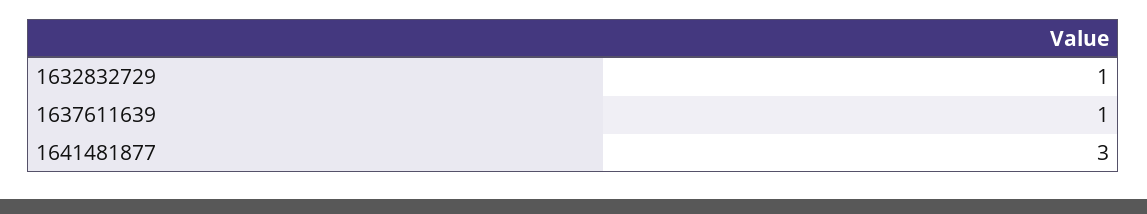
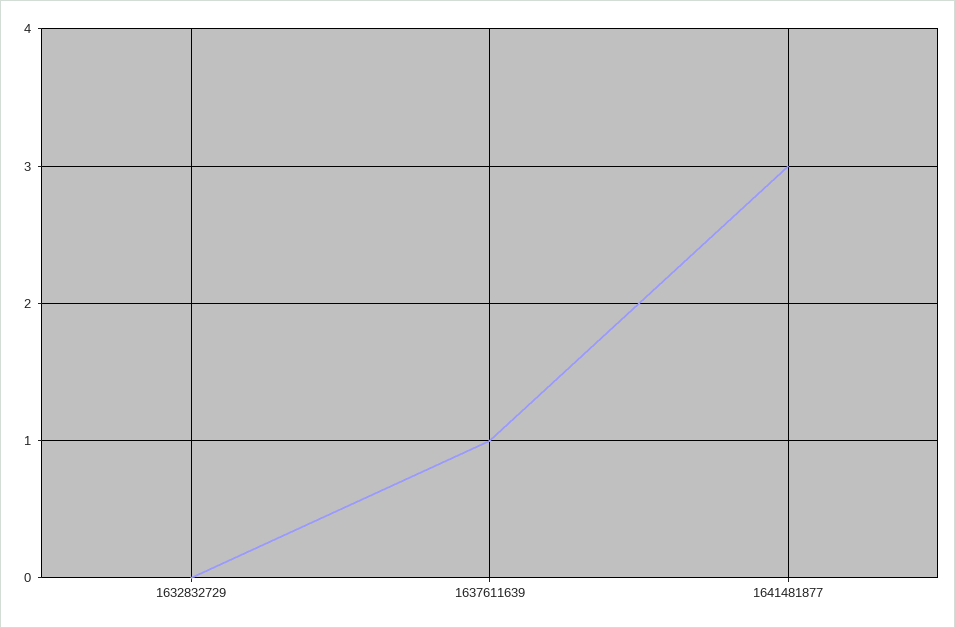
  {
-   "1632832729": 1,
+   "1632832729": 0,
    "1637611639": 1,
    "1641481877": 3
  }

